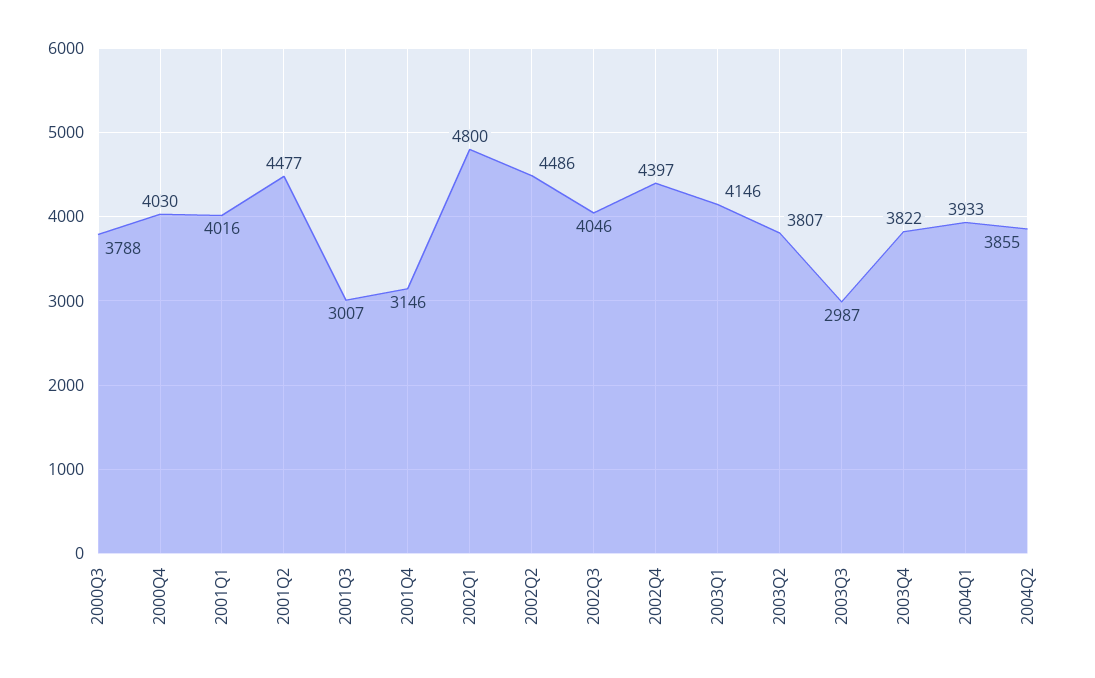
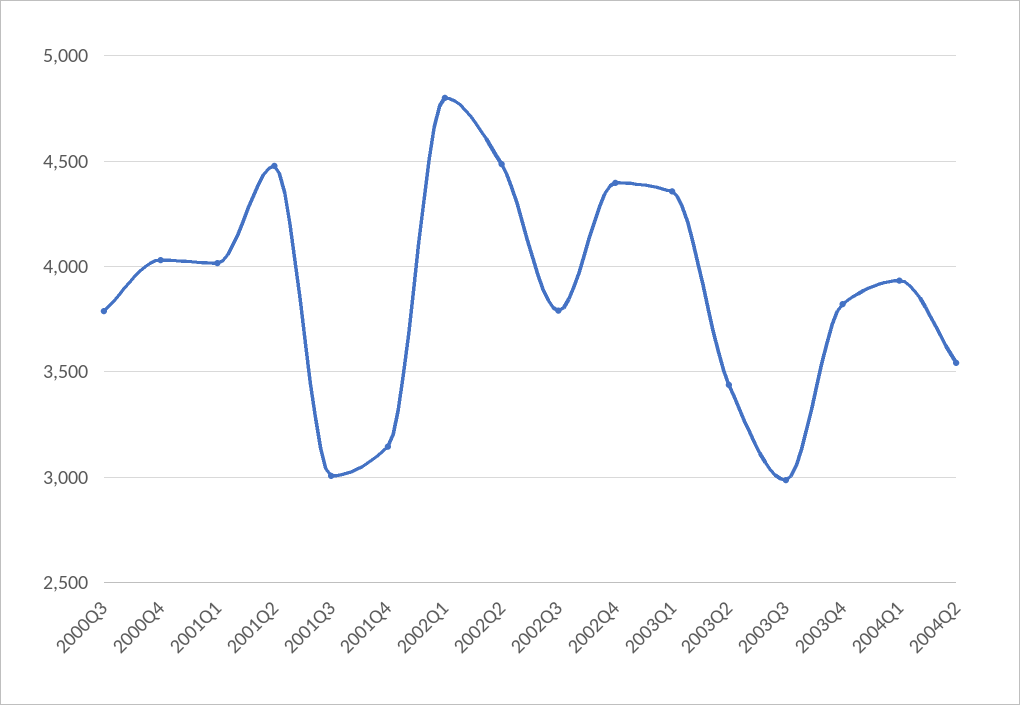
  {
    "2000Q3": 3788,
    "2000Q4": 4030,
    "2001Q1": 4016,
    "2001Q2": 4477,
    "2001Q3": 3007,
    "2001Q4": 3146,
    "2002Q1": 4800,
    "2002Q2": 4486,
-   "2002Q3": 4046,
+   "2002Q3": 3800,
    "2002Q4": 4397,
-   "2003Q1": 4146,
+   "2003Q1": 4350,
-   "2003Q2": 3807,
+   "2003Q2": 3450,
    "2003Q3": 2987,
    "2003Q4": 3822,
    "2004Q1": 3933,
-   "2004Q2": 3855
+   "2004Q2": 3550
  }

